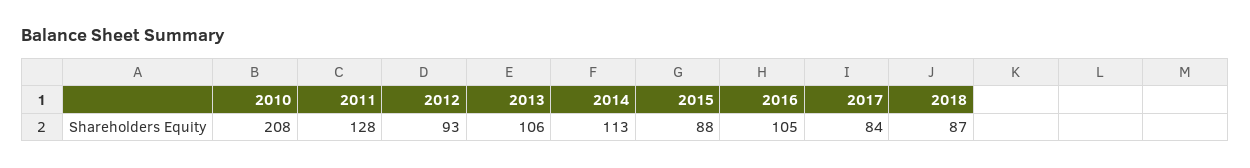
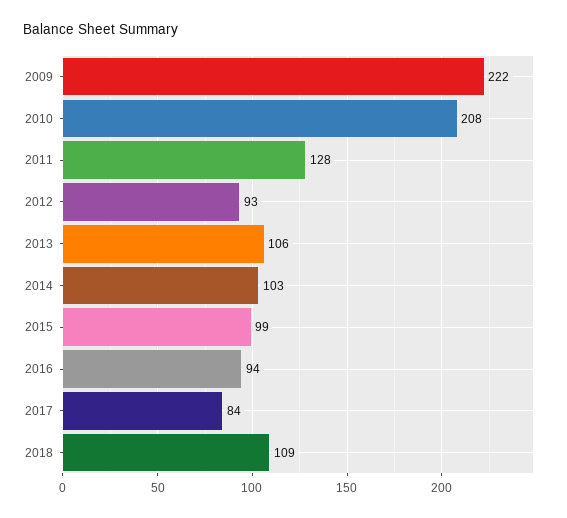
  {
    "2010": 208,
    "2011": 128,
    "2012": 93,
    "2013": 106,
-   "2014": 113,
+   "2014": 103,
-   "2015": 88,
+   "2015": 99,
-   "2016": 105,
+   "2016": 94,
    "2017": 84,
-   "2018": 87
+   "2018": 109,
+   "2009": 222
  }

